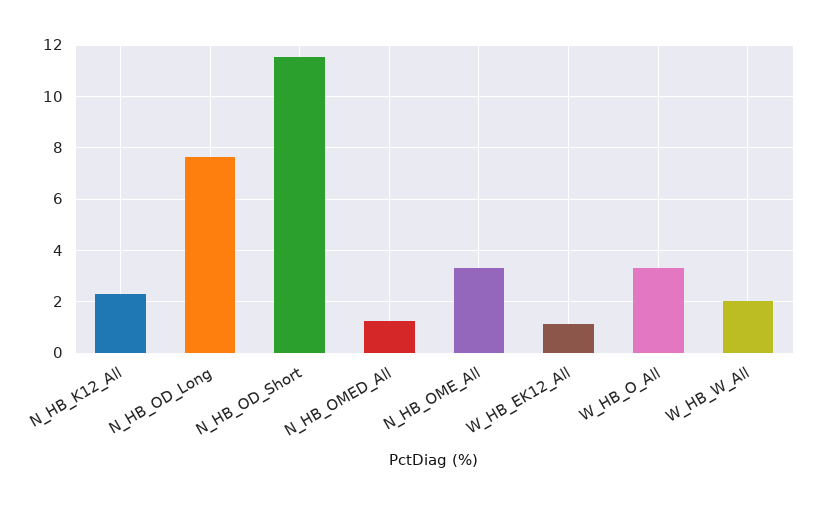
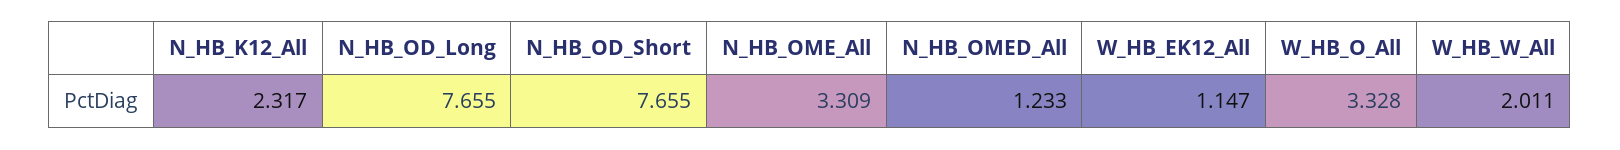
  {
    "N_HB_K12_All": 2.317,
    "N_HB_OD_Long": 7.655,
-   "N_HB_OD_Short": 11.5,
+   "N_HB_OD_Short": 7.655,
    "N_HB_OMED_All": 1.233,
    "N_HB_OME_All": 3.309,
    "W_HB_EK12_All": 1.147,
    "W_HB_O_All": 3.328,
    "W_HB_W_All": 2.011
  }

